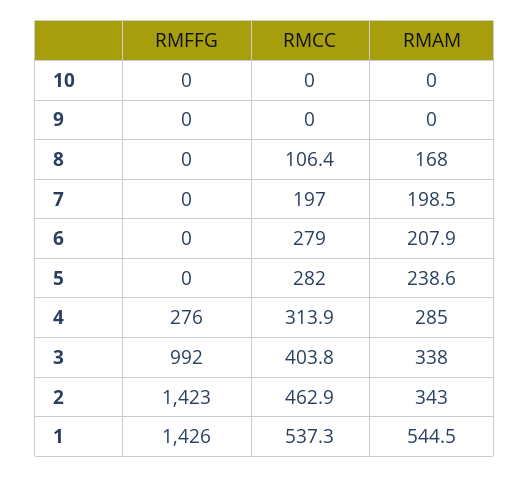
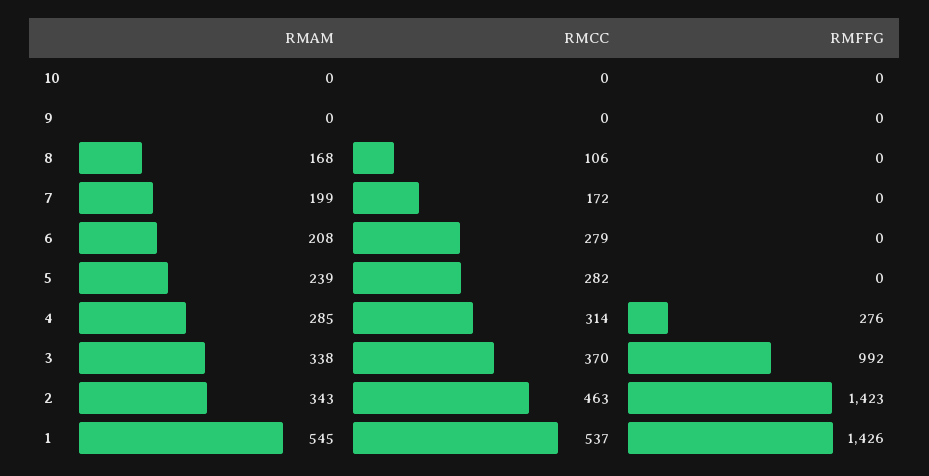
  {
    "RMFFG": {
      "10": 0,
      "9": 0,
      "8": 0,
      "7": 0,
      "6": 0,
      "5": 0,
      "4": 276,
      "3": 992,
      "2": 1423,
      "1": 1426
    },
    "RMCC": {
      "10": 0,
      "9": 0,
      "8": 106.4,
-     "7": 197,
+     "7": 172,
      "6": 279,
      "5": 282,
      "4": 313.9,
-     "3": 403.8,
+     "3": 370,
      "2": 462.9,
      "1": 537.3
    },
    "RMAM": {
      "10": 0,
      "9": 0,
      "8": 168,
      "7": 198.5,
      "6": 207.9,
      "5": 238.6,
      "4": 285,
      "3": 338,
      "2": 343,
      "1": 544.5
    }
  }

